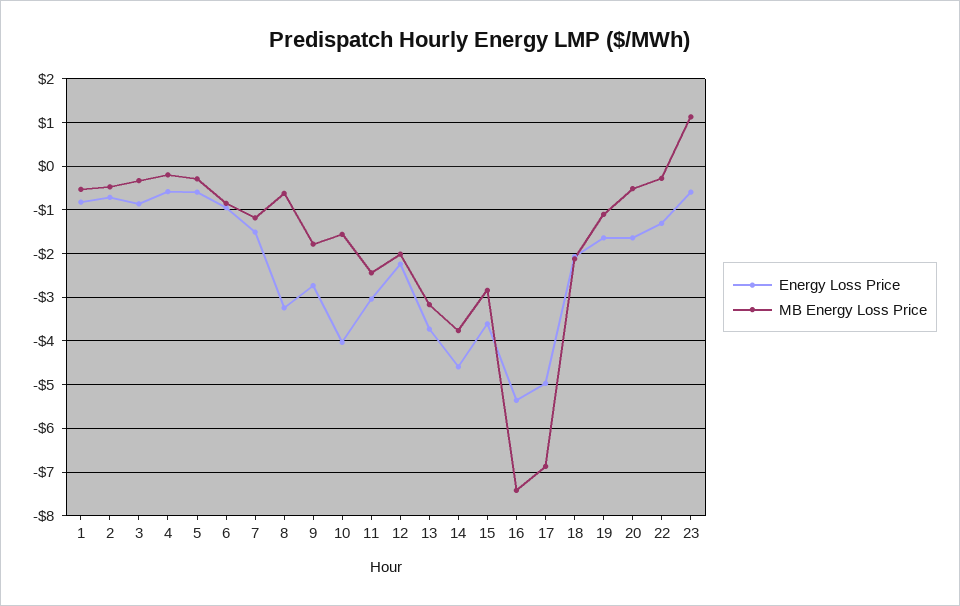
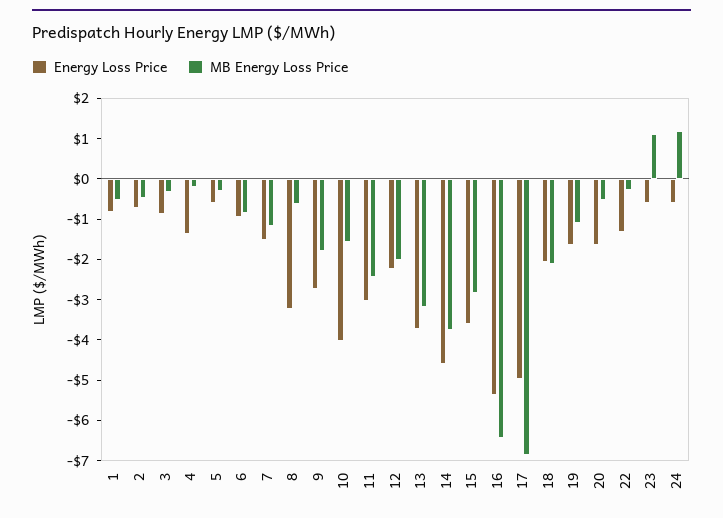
  {
    "Energy Loss Price": {
      "1": -0.8,
      "2": -0.8,
      "3": -0.8,
-     "4": -0.6,
+     "4": -1.4,
      "5": -0.6,
      "6": -1,
      "7": -1.6,
      "8": -3.2,
      "9": -2.8,
      "10": -4,
      "11": -3,
      "12": -2.2,
      "13": -3.8,
      "14": -4.6,
      "15": -3.6,
      "16": -5.4,
      "17": -5,
      "18": -2,
      "19": -1.6,
      "20": -1.6,
      "22": -1.4,
-     "23": -0.6
+     "23": -0.6,
+     "24": -0.6
    },
    "MB Energy Loss Price": {
      "1": -0.6,
      "2": -0.4,
      "3": -0.4,
      "4": -0.2,
      "5": -0.2,
      "6": -0.8,
      "7": -1.2,
      "8": -0.6,
      "9": -1.8,
      "10": -1.6,
      "11": -2.4,
      "12": -2,
      "13": -3.2,
      "14": -3.8,
      "15": -2.8,
-     "16": -7.4,
+     "16": -6.4,
      "17": -6.8,
      "18": -2.2,
      "19": -1.2,
      "20": -0.6,
      "22": -0.2,
-     "23": 1.2
+     "23": 1.2,
+     "24": 1.2
    }
  }

